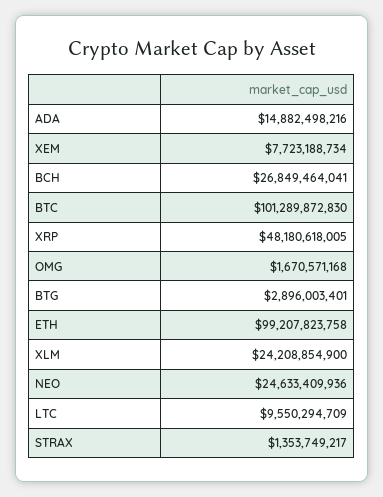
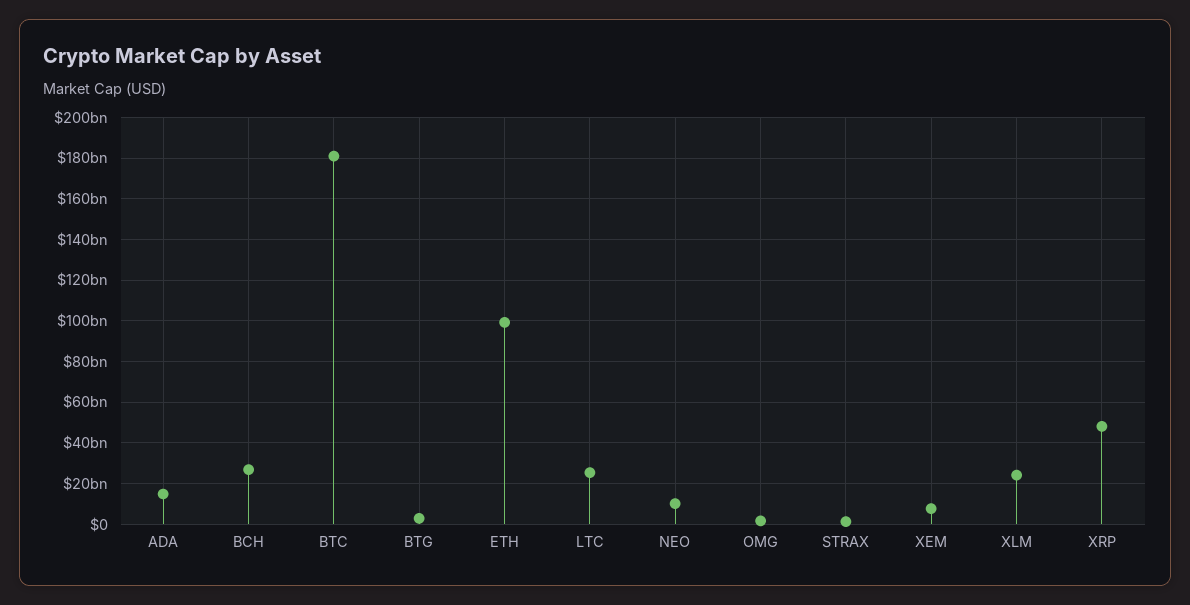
  {
    "ADA": 14882498216,
    "XEM": 7723188734,
    "BCH": 26849464041,
-   "BTC": 101289872830,
+   "BTC": 180000000000,
    "XRP": 48180618005,
    "OMG": 1670571168,
    "BTG": 2896003401,
    "ETH": 99207823758,
    "XLM": 24208854900,
-   "NEO": 24633409936,
+   "NEO": 10000000000,
-   "LTC": 9550294709,
+   "LTC": 25000000000,
    "STRAX": 1353749217
  }

